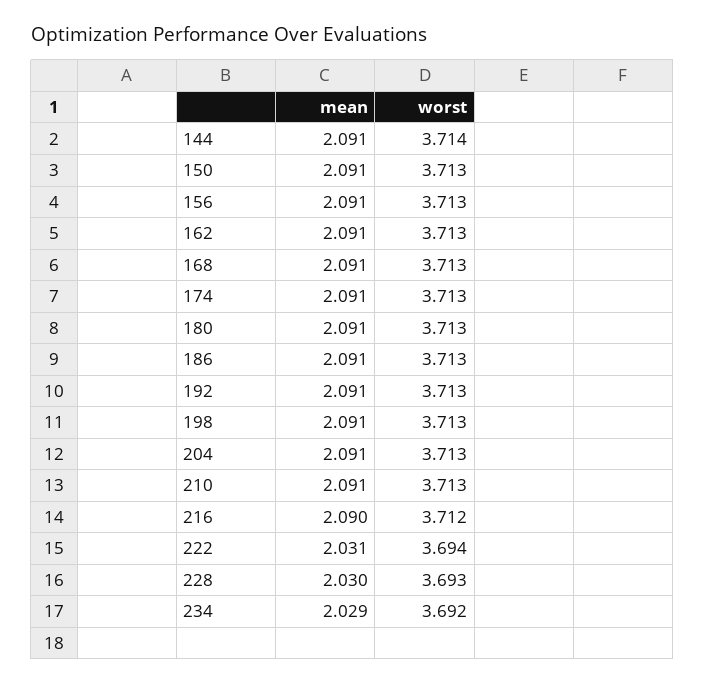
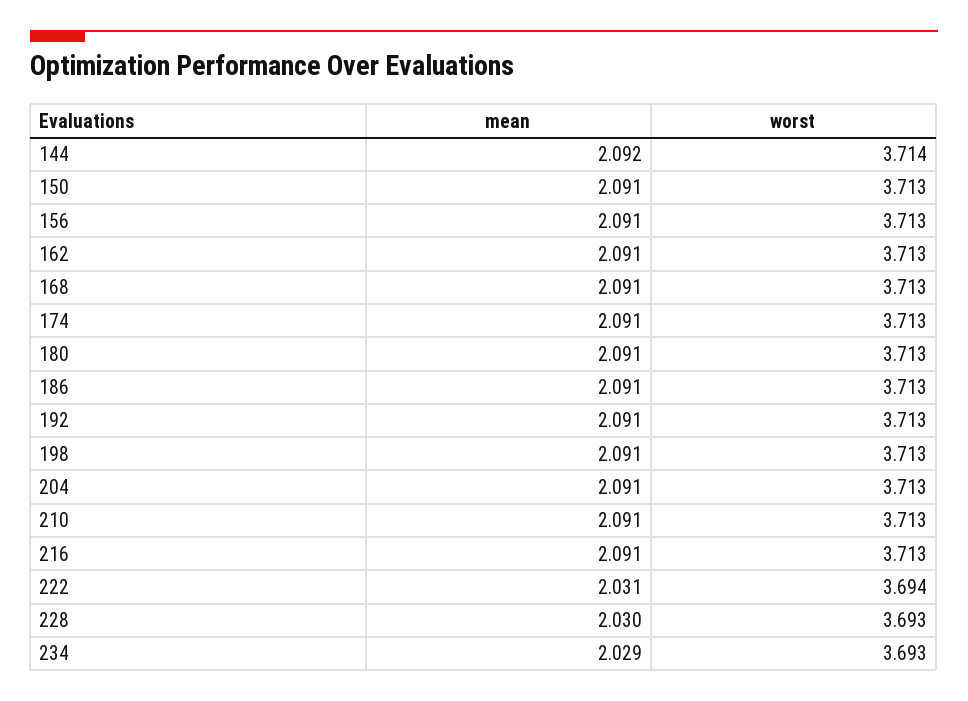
  {
    "mean": {
-     "144": 2.091,
+     "144": 2.092,
      "150": 2.091,
      "156": 2.091,
      "162": 2.091,
      "168": 2.091,
      "174": 2.091,
      "180": 2.091,
      "186": 2.091,
      "192": 2.091,
      "198": 2.091,
      "204": 2.091,
      "210": 2.091,
-     "216": 2.09,
+     "216": 2.091,
      "222": 2.031,
      "228": 2.03,
      "234": 2.029
    },
    "worst": {
      "144": 3.714,
      "150": 3.713,
      "156": 3.713,
      "162": 3.713,
      "168": 3.713,
      "174": 3.713,
      "180": 3.713,
      "186": 3.713,
      "192": 3.713,
      "198": 3.713,
      "204": 3.713,
      "210": 3.713,
-     "216": 3.712,
+     "216": 3.713,
      "222": 3.694,
      "228": 3.693,
-     "234": 3.692
+     "234": 3.693
    }
  }

